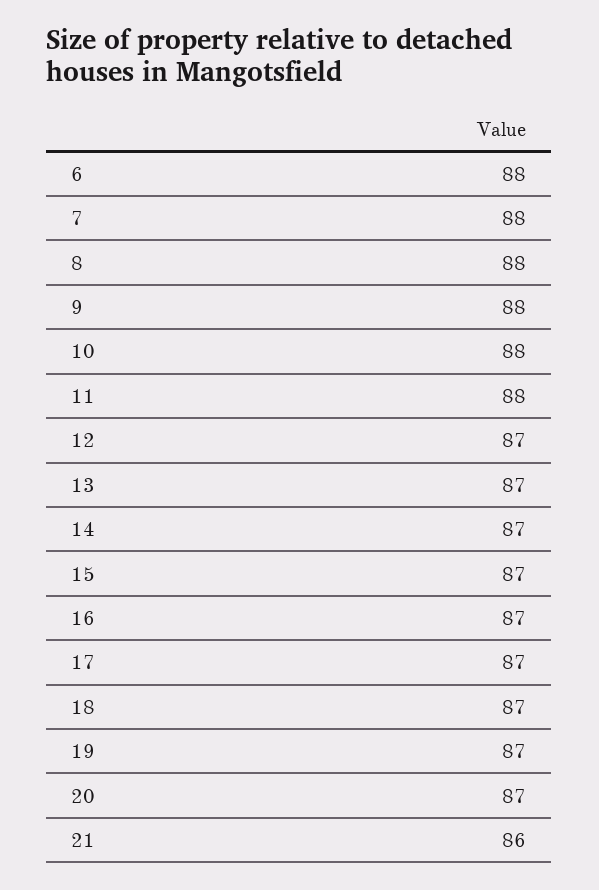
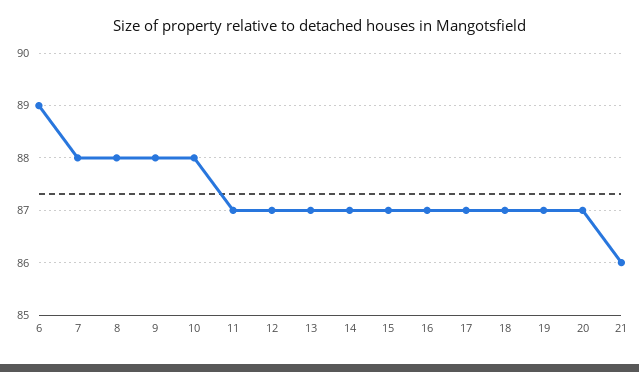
  {
-   "6": 88,
+   "6": 89,
    "7": 88,
    "8": 88,
    "9": 88,
    "10": 88,
-   "11": 88,
+   "11": 87,
    "12": 87,
    "13": 87,
    "14": 87,
    "15": 87,
    "16": 87,
    "17": 87,
    "18": 87,
    "19": 87,
    "20": 87,
    "21": 86
  }

